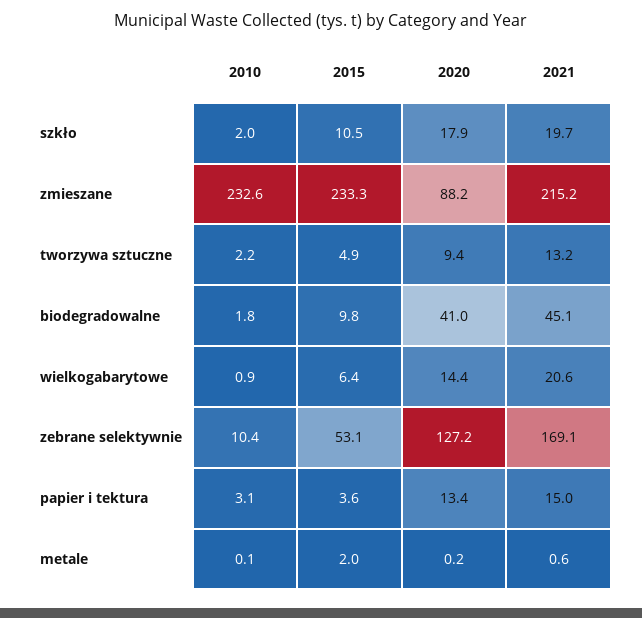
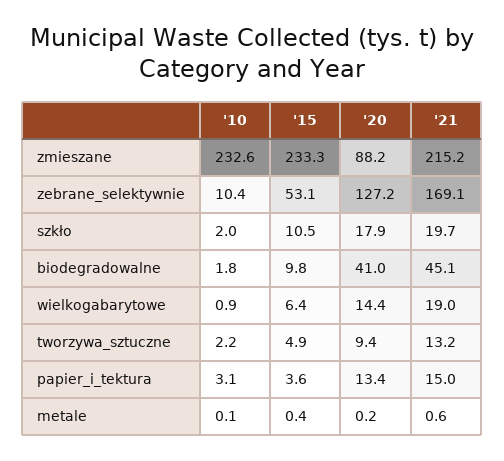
  {
    "2010": {
      "szkło": 2,
      "zmieszane": 232.6,
      "tworzywa sztuczne": 2.2,
      "biodegradowalne": 1.8,
      "wielkogabarytowe": 0.9,
      "zebrane selektywnie": 10.4,
      "papier i tektura": 3.1,
      "metale": 0.1
    },
    "2015": {
      "szkło": 10.5,
      "zmieszane": 233.3,
      "tworzywa sztuczne": 4.9,
      "biodegradowalne": 9.8,
      "wielkogabarytowe": 6.4,
      "zebrane selektywnie": 53.1,
      "papier i tektura": 3.6,
-     "metale": 2
+     "metale": 0.4
    },
    "2020": {
      "szkło": 17.9,
      "zmieszane": 88.2,
      "tworzywa sztuczne": 9.4,
      "biodegradowalne": 41,
      "wielkogabarytowe": 14.4,
      "zebrane selektywnie": 127.2,
      "papier i tektura": 13.4,
      "metale": 0.2
    },
    "2021": {
      "szkło": 19.7,
      "zmieszane": 215.2,
      "tworzywa sztuczne": 13.2,
      "biodegradowalne": 45.1,
-     "wielkogabarytowe": 20.6,
+     "wielkogabarytowe": 19,
      "zebrane selektywnie": 169.1,
      "papier i tektura": 15,
      "metale": 0.6
    }
  }

